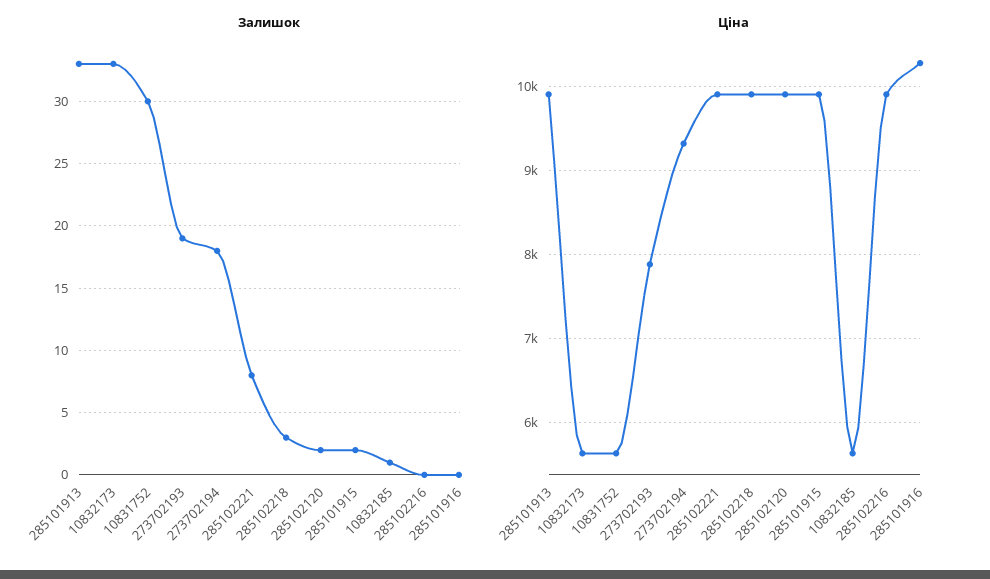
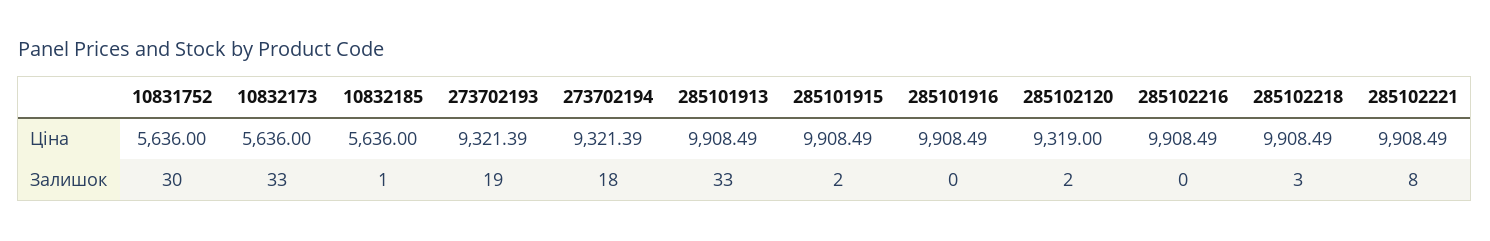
  {
    "Залишок": {
      "285101913": 33,
      "10832173": 33,
      "10831752": 30,
      "273702193": 19,
      "273702194": 18,
      "285102221": 8,
      "285102218": 3,
      "285102120": 2,
      "285101915": 2,
      "10832185": 1,
      "285102216": 0,
      "285101916": 0
    },
    "Ціна": {
      "285101913": 9908.49,
      "10832173": 5636,
      "10831752": 5636,
-     "273702193": 7900,
+     "273702193": 9321.39,
      "273702194": 9321.39,
      "285102221": 9908.49,
      "285102218": 9908.49,
-     "285102120": 9900,
+     "285102120": 9319,
      "285101915": 9908.49,
      "10832185": 5636,
      "285102216": 9908.49,
-     "285101916": 10300
+     "285101916": 9908.49
    }
  }

